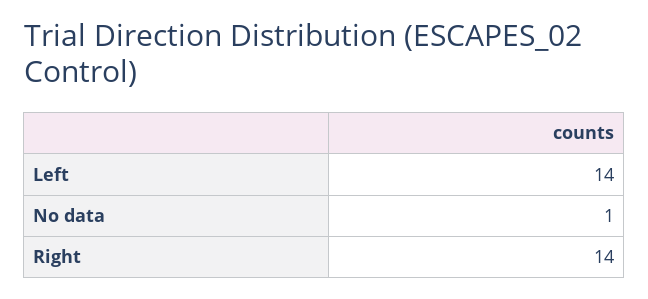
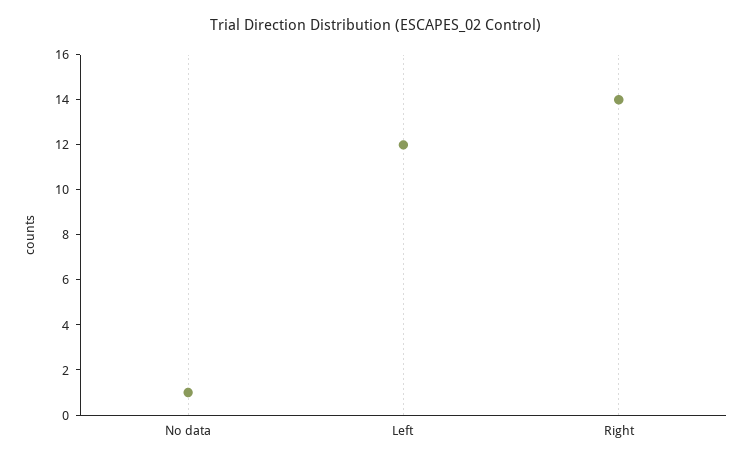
  {
-   "Left": 14,
+   "Left": 12,
    "No data": 1,
    "Right": 14
  }

